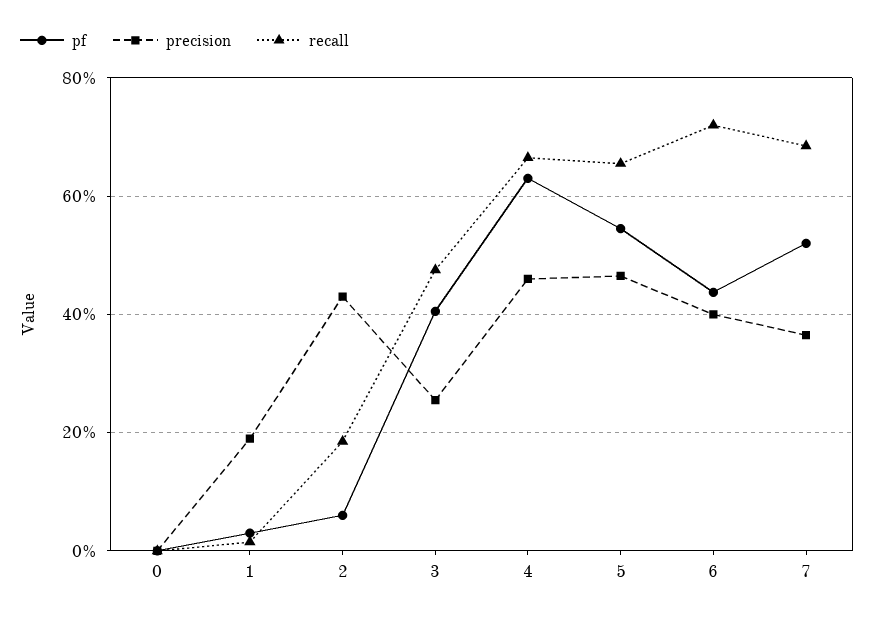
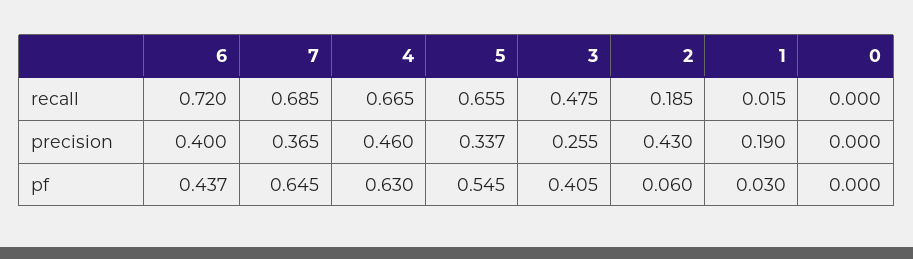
  {
    "pf": {
      "0": 0,
      "1": 0.03,
      "2": 0.06,
      "3": 0.405,
      "4": 0.63,
      "5": 0.545,
      "6": 0.437,
-     "7": 0.52
+     "7": 0.645
    },
    "precision": {
      "0": 0,
      "1": 0.19,
      "2": 0.43,
      "3": 0.255,
      "4": 0.46,
-     "5": 0.46,
+     "5": 0.337,
      "6": 0.4,
      "7": 0.365
    },
    "recall": {
      "0": 0,
      "1": 0.015,
      "2": 0.185,
      "3": 0.475,
      "4": 0.665,
      "5": 0.655,
      "6": 0.72,
      "7": 0.685
    }
  }

